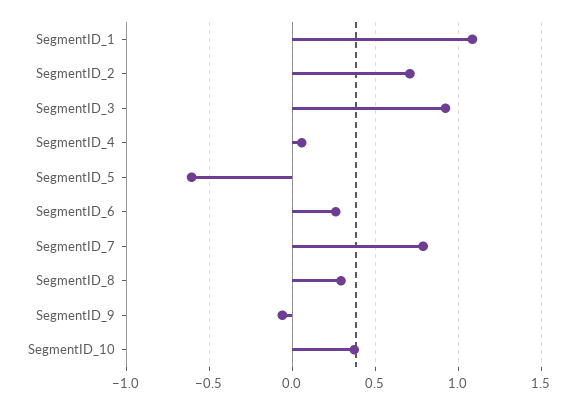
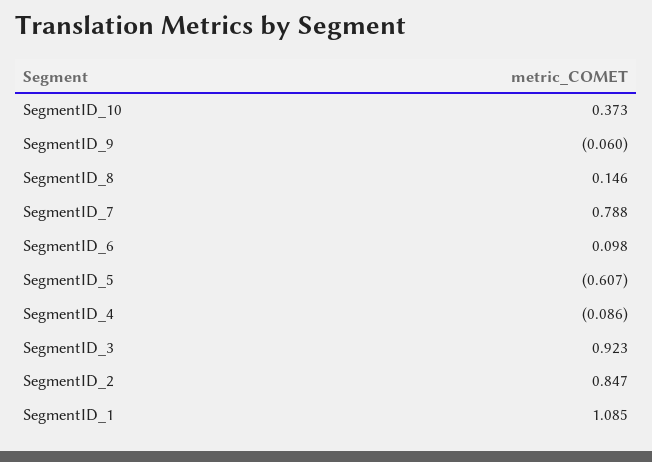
  {
    "SegmentID_1": 1.085,
-   "SegmentID_2": 0.7,
+   "SegmentID_2": 0.847,
    "SegmentID_3": 0.923,
-   "SegmentID_4": 0.05,
+   "SegmentID_4": -0.086,
    "SegmentID_5": -0.607,
-   "SegmentID_6": 0.25,
+   "SegmentID_6": 0.098,
    "SegmentID_7": 0.788,
-   "SegmentID_8": 0.3,
+   "SegmentID_8": 0.146,
    "SegmentID_9": -0.06,
    "SegmentID_10": 0.373
  }

